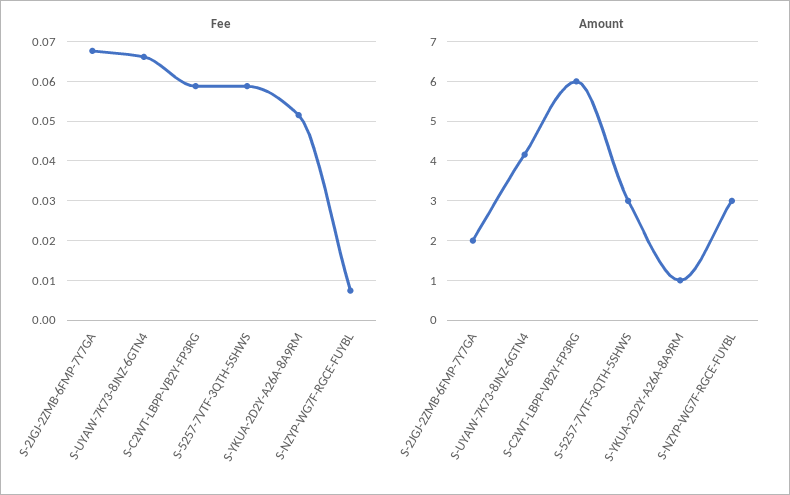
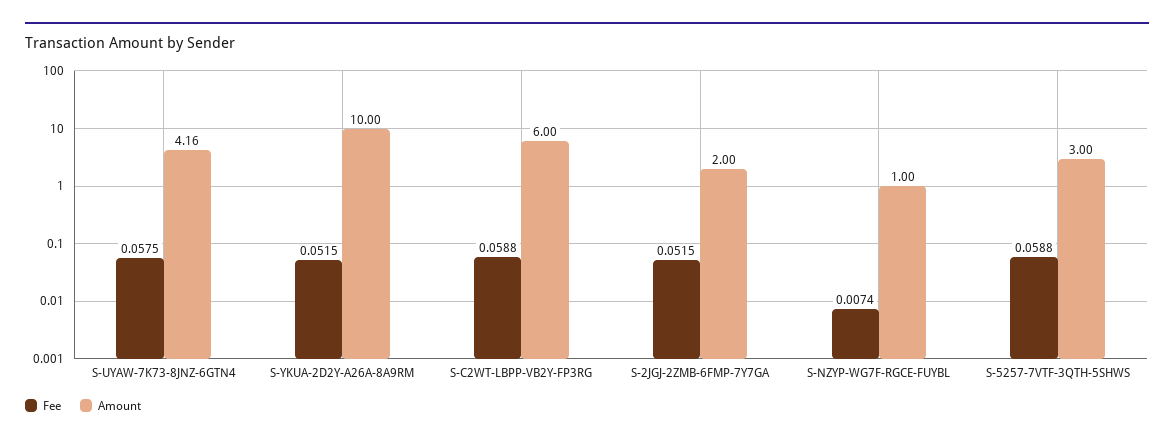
  {
    "Fee": {
-     "S-2JGJ-2ZMB-6FMP-7Y7GA": 0.068,
+     "S-2JGJ-2ZMB-6FMP-7Y7GA": 0.0515,
-     "S-UYAW-7K73-8JNZ-6GTN4": 0.066,
+     "S-UYAW-7K73-8JNZ-6GTN4": 0.0575,
      "S-C2WT-LBPP-VB2Y-FP3RG": 0.0588,
      "S-5257-7VTF-3QTH-5SHWS": 0.0588,
      "S-YKUA-2D2Y-A26A-8A9RM": 0.0515,
      "S-NZYP-WG7F-RGCE-FUYBL": 0.0074
    },
    "Amount": {
      "S-2JGJ-2ZMB-6FMP-7Y7GA": 2,
      "S-UYAW-7K73-8JNZ-6GTN4": 4.16,
      "S-C2WT-LBPP-VB2Y-FP3RG": 6,
      "S-5257-7VTF-3QTH-5SHWS": 3,
-     "S-YKUA-2D2Y-A26A-8A9RM": 1,
+     "S-YKUA-2D2Y-A26A-8A9RM": 10,
-     "S-NZYP-WG7F-RGCE-FUYBL": 3
+     "S-NZYP-WG7F-RGCE-FUYBL": 1
    }
  }

